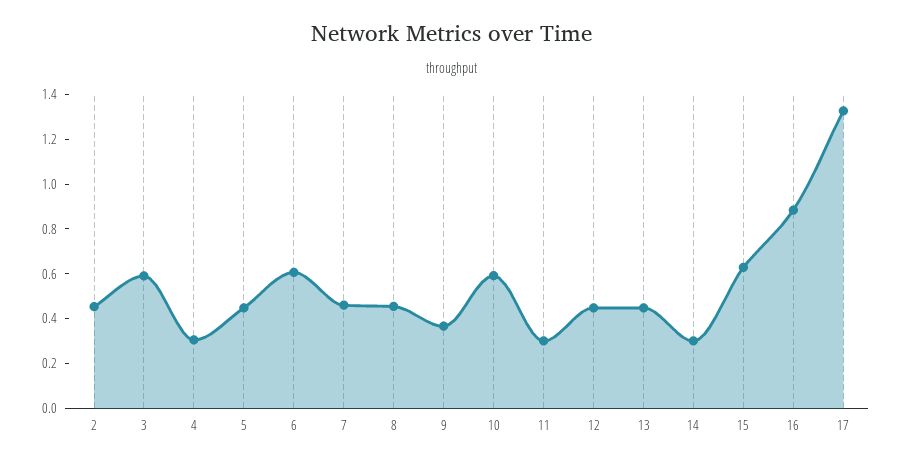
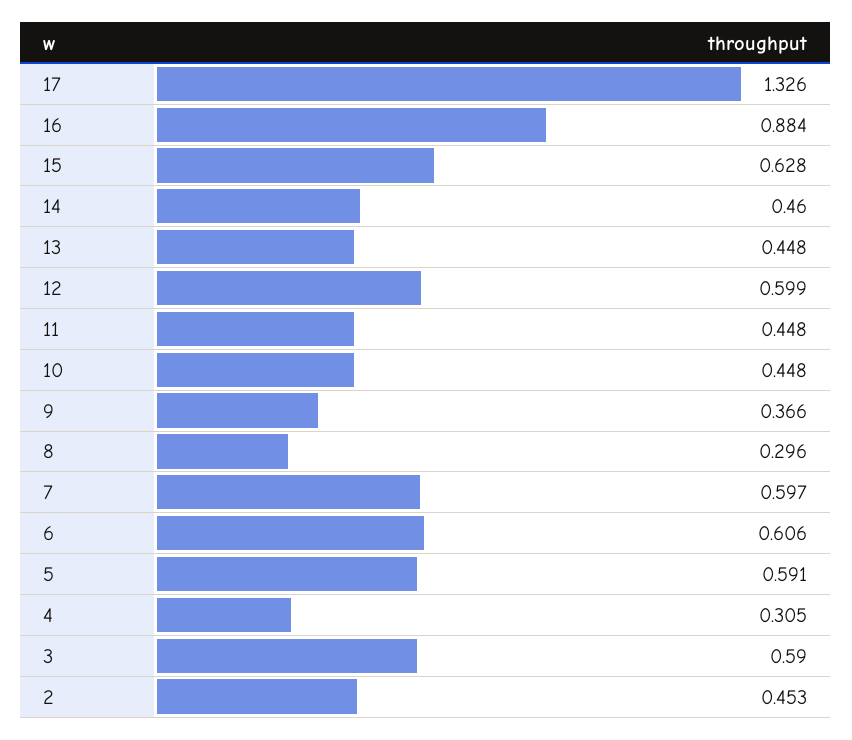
  {
    "2": 0.453,
    "3": 0.59,
    "4": 0.305,
-   "5": 0.45,
+   "5": 0.591,
    "6": 0.606,
-   "7": 0.45,
+   "7": 0.597,
-   "8": 0.45,
+   "8": 0.296,
    "9": 0.366,
-   "10": 0.6,
+   "10": 0.448,
-   "11": 0.3,
+   "11": 0.448,
-   "12": 0.45,
+   "12": 0.599,
    "13": 0.448,
-   "14": 0.3,
+   "14": 0.46,
    "15": 0.628,
    "16": 0.884,
    "17": 1.326
  }

